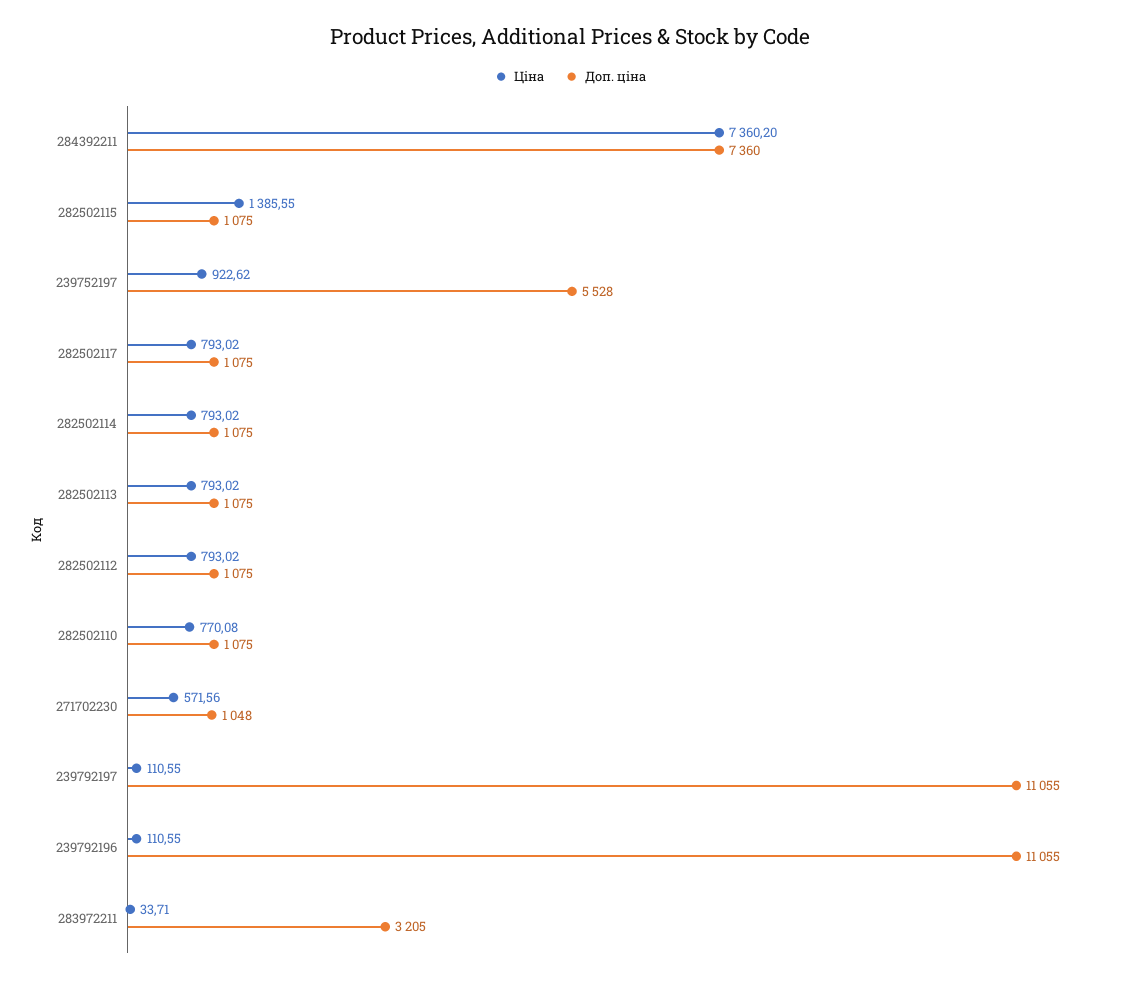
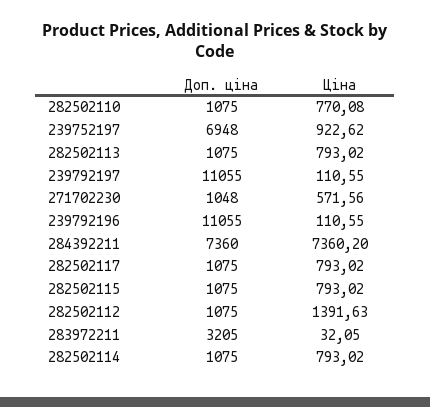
  {
    "Ціна": {
      "284392211": 7360.2,
-     "282502115": 1385.55,
+     "282502115": 793.02,
      "239752197": 922.62,
      "282502117": 793.02,
      "282502114": 793.02,
      "282502113": 793.02,
-     "282502112": 793.02,
+     "282502112": 1391.63,
      "282502110": 770.08,
      "271702230": 571.56,
      "239792197": 110.55,
      "239792196": 110.55,
-     "283972211": 33.71
+     "283972211": 32.05
    },
    "Доп. ціна": {
      "284392211": 7360,
      "282502115": 1075,
-     "239752197": 5528,
+     "239752197": 6948,
      "282502117": 1075,
      "282502114": 1075,
      "282502113": 1075,
      "282502112": 1075,
      "282502110": 1075,
      "271702230": 1048,
      "239792197": 11055,
      "239792196": 11055,
      "283972211": 3205
    }
  }

